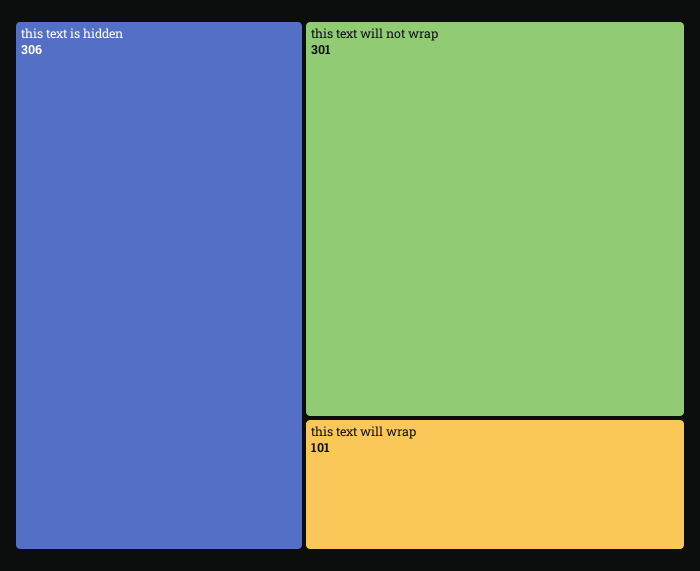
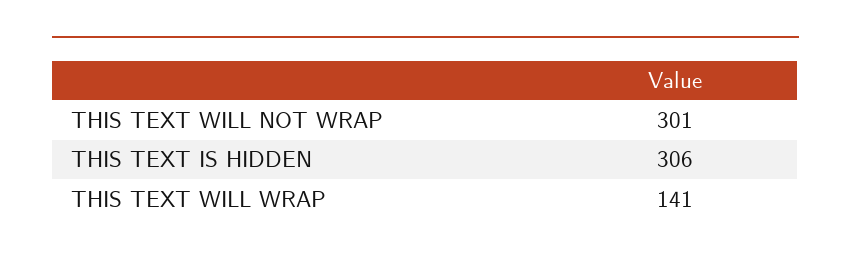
  {
    "this text is hidden": 306,
    "this text will not wrap": 301,
-   "this text will wrap": 101
+   "this text will wrap": 141
  }

